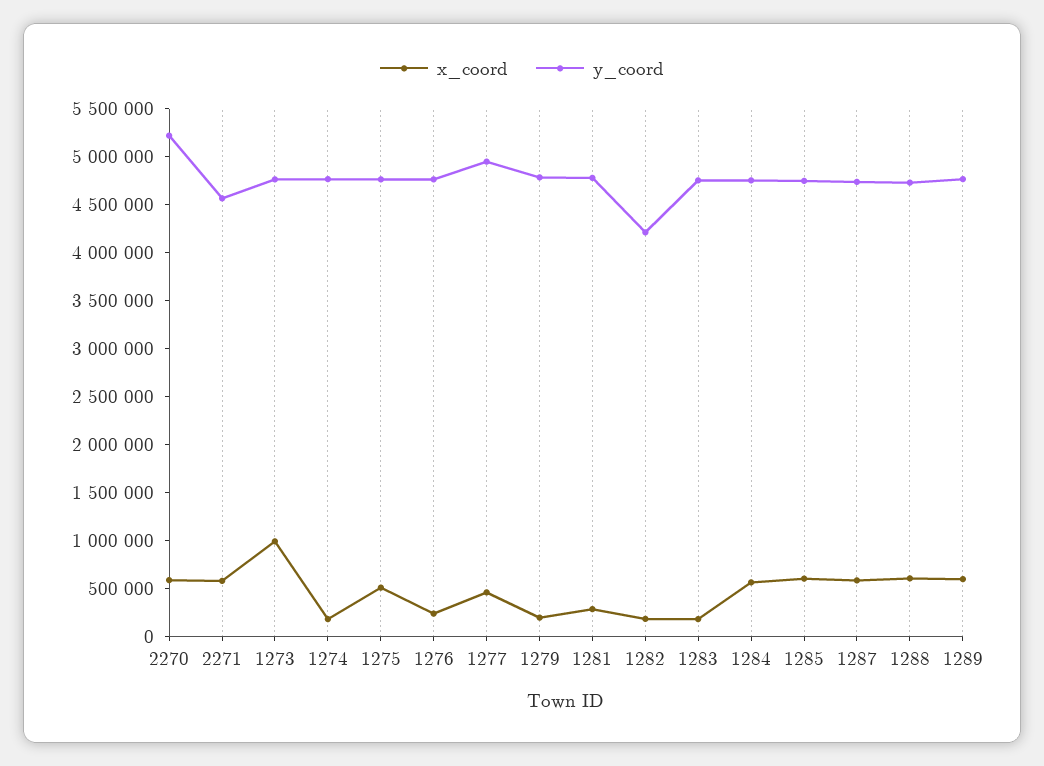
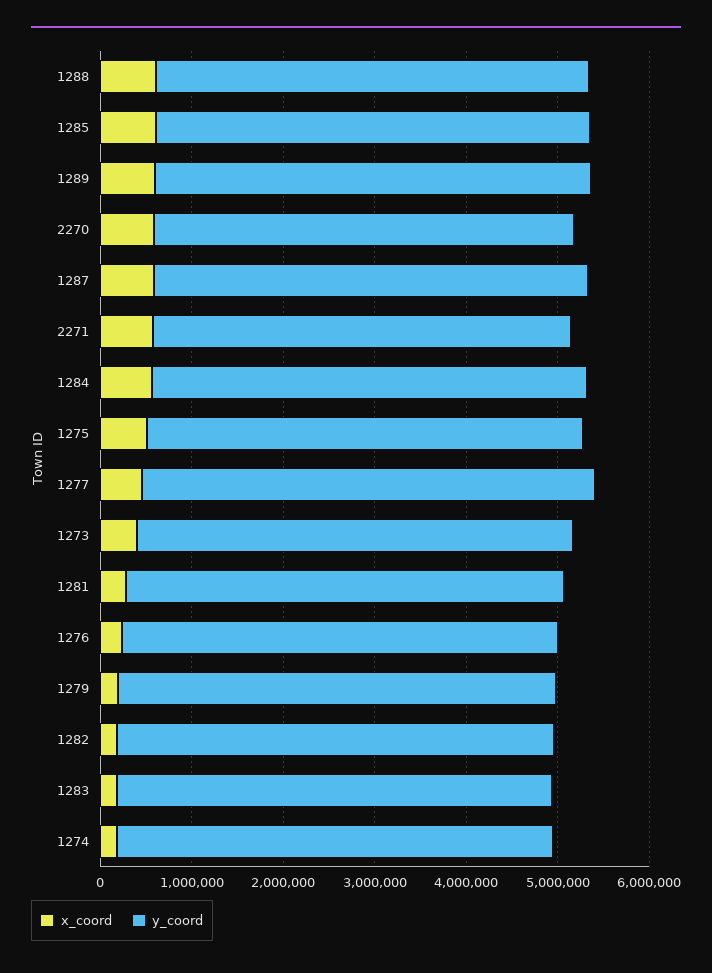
  {
    "x_coord": {
      "2270": 600000,
      "2271": 600000,
-     "1273": 1000000,
+     "1273": 400000,
      "1274": 200000,
      "1275": 500000,
      "1276": 200000,
      "1277": 500000,
      "1279": 200000,
      "1281": 300000,
      "1282": 200000,
      "1283": 200000,
      "1284": 600000,
      "1285": 600000,
      "1287": 600000,
      "1288": 600000,
      "1289": 600000
    },
    "y_coord": {
-     "2270": 5200000,
+     "2270": 4600000,
      "2271": 4600000,
      "1273": 4800000,
      "1274": 4800000,
      "1275": 4800000,
      "1276": 4800000,
      "1277": 5000000,
      "1279": 4800000,
      "1281": 4800000,
-     "1282": 4200000,
+     "1282": 4800000,
      "1283": 4800000,
      "1284": 4800000,
      "1285": 4800000,
      "1287": 4700000,
      "1288": 4700000,
      "1289": 4800000
    }
  }

